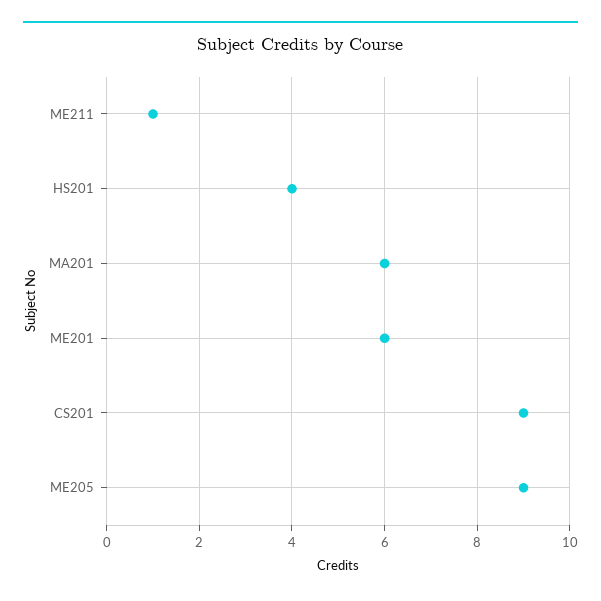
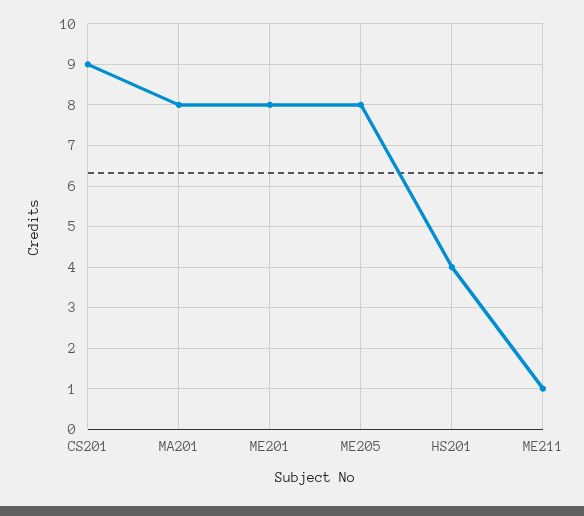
  {
    "ME211": 1,
    "HS201": 4,
-   "MA201": 6,
+   "MA201": 8,
-   "ME201": 6,
+   "ME201": 8,
    "CS201": 9,
-   "ME205": 9
+   "ME205": 8
  }

